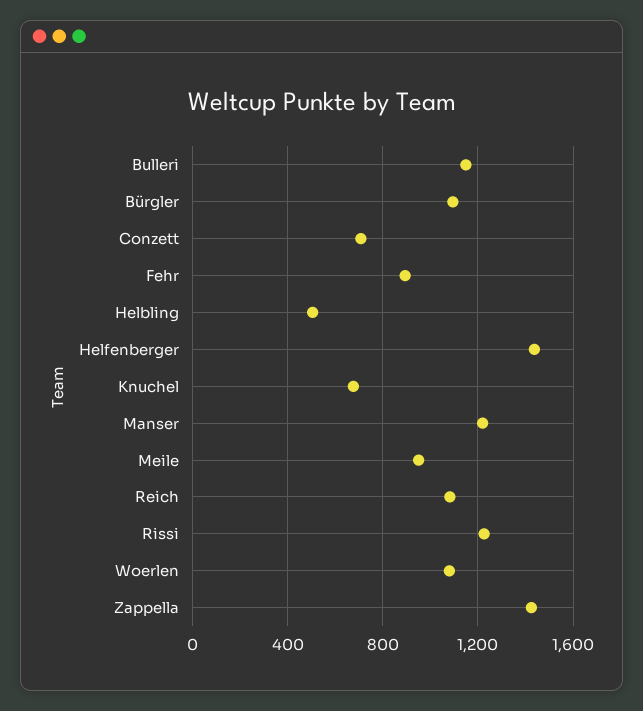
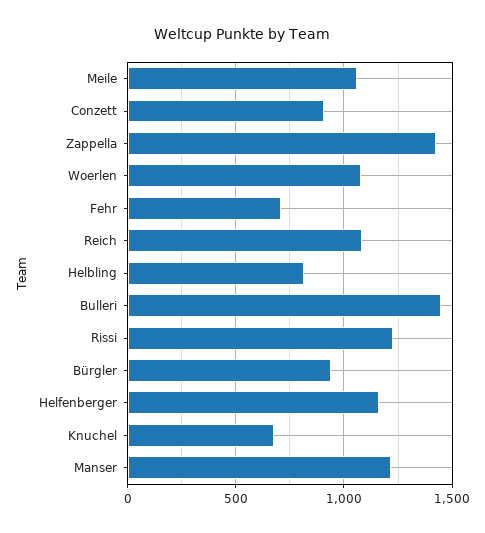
  {
-   "Bulleri": 1150,
+   "Bulleri": 1450,
-   "Bürgler": 1100,
+   "Bürgler": 950,
-   "Conzett": 700,
+   "Conzett": 900,
-   "Fehr": 900,
+   "Fehr": 700,
-   "Helbling": 500,
+   "Helbling": 800,
-   "Helfenberger": 1450,
+   "Helfenberger": 1150,
    "Knuchel": 700,
    "Manser": 1200,
-   "Meile": 950,
+   "Meile": 1050,
    "Reich": 1100,
    "Rissi": 1250,
    "Woerlen": 1100,
    "Zappella": 1400
  }

